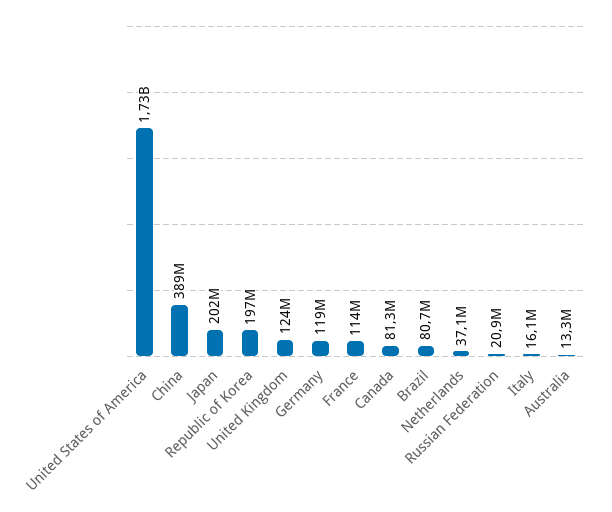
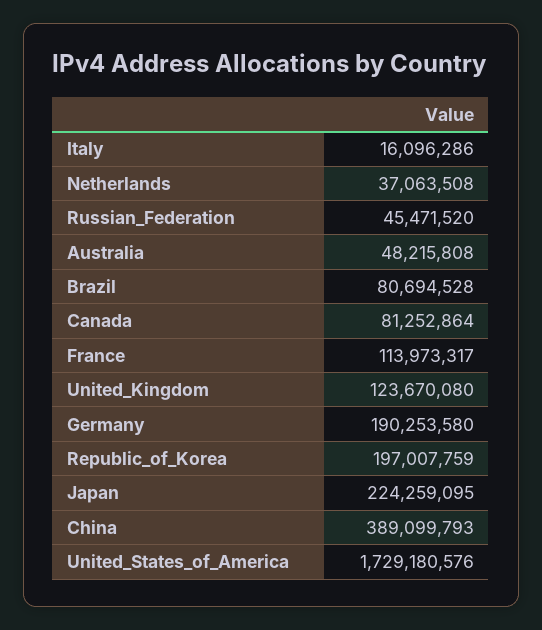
  {
    "United States of America": 1729180576,
    "China": 389099793,
-   "Japan": 202000000,
+   "Japan": 224259095,
    "Republic of Korea": 197007759,
    "United Kingdom": 123670080,
-   "Germany": 119000000,
+   "Germany": 190253580,
    "France": 113973317,
    "Canada": 81252864,
    "Brazil": 80694528,
    "Netherlands": 37063508,
-   "Russian Federation": 20900000,
+   "Russian Federation": 45471520,
    "Italy": 16096286,
-   "Australia": 13300000
+   "Australia": 48215808
  }

